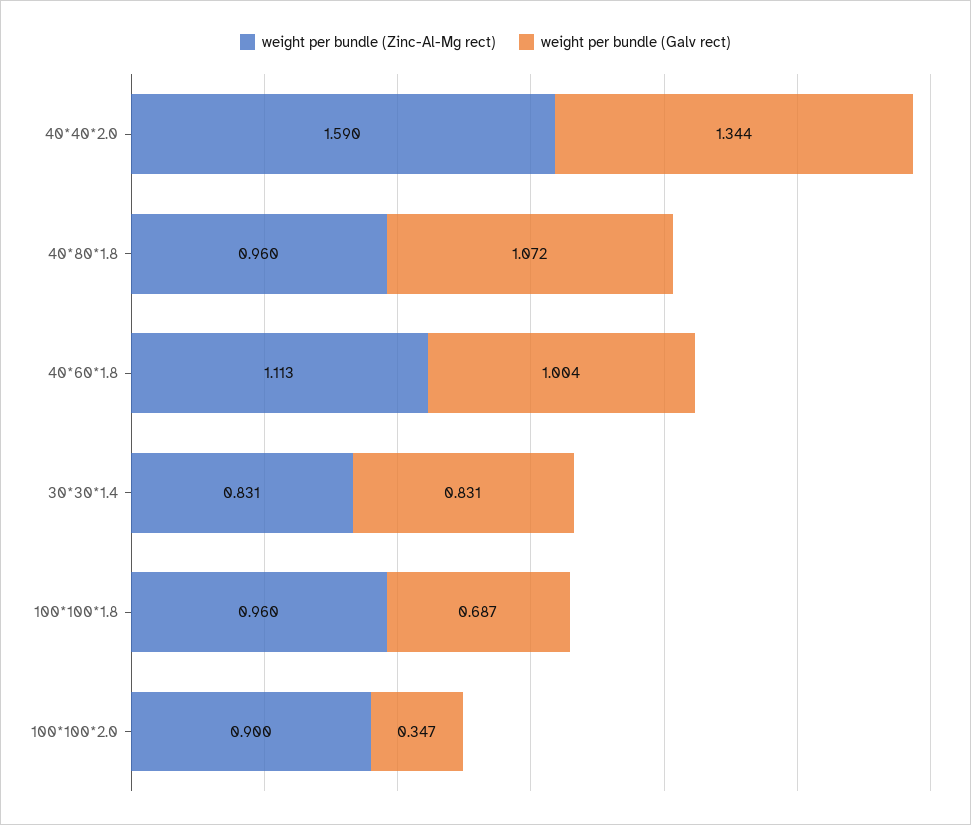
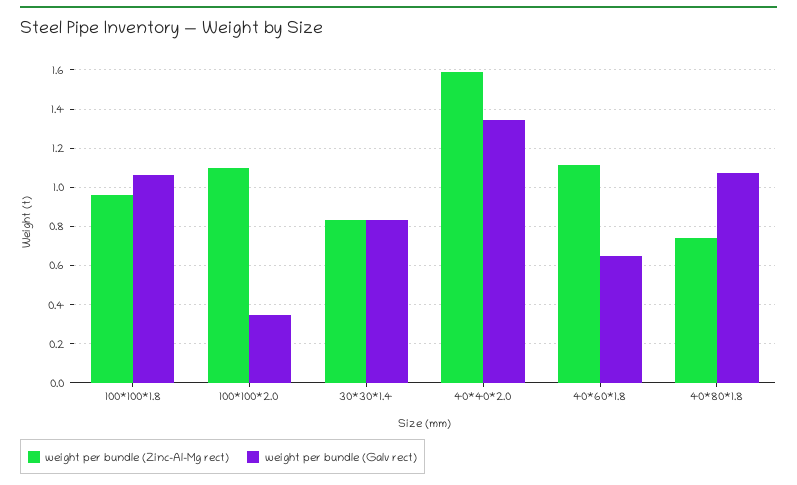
  {
    "weight per bundle (Zinc-Al-Mg rect)": {
      "40*40*2.0": 1.59,
-     "40*80*1.8": 0.96,
+     "40*80*1.8": 0.75,
      "40*60*1.8": 1.113,
      "30*30*1.4": 0.831,
      "100*100*1.8": 0.96,
-     "100*100*2.0": 0.9
+     "100*100*2.0": 1.1
    },
    "weight per bundle (Galv rect)": {
      "40*40*2.0": 1.344,
      "40*80*1.8": 1.072,
-     "40*60*1.8": 1.004,
+     "40*60*1.8": 0.65,
      "30*30*1.4": 0.831,
-     "100*100*1.8": 0.687,
+     "100*100*1.8": 1.05,
      "100*100*2.0": 0.347
    }
  }

